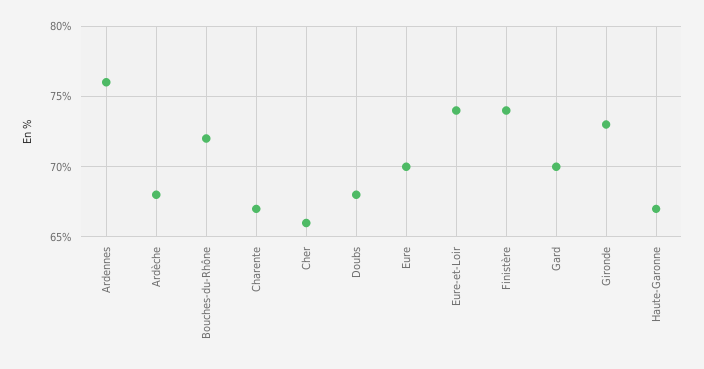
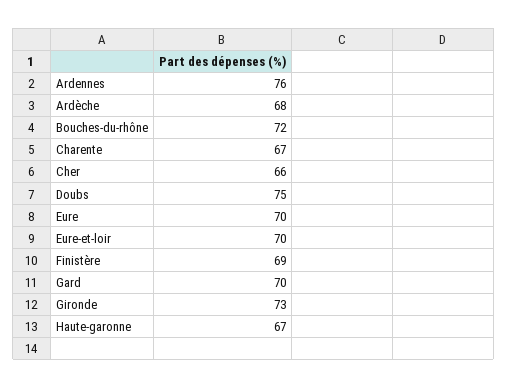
  {
    "Ardennes": 76,
    "Ardèche": 68,
    "Bouches-du-Rhône": 72,
    "Charente": 67,
    "Cher": 66,
-   "Doubs": 68,
+   "Doubs": 75,
    "Eure": 70,
-   "Eure-et-Loir": 74,
+   "Eure-et-Loir": 70,
-   "Finistère": 74,
+   "Finistère": 69,
    "Gard": 70,
    "Gironde": 73,
    "Haute-Garonne": 67
  }

